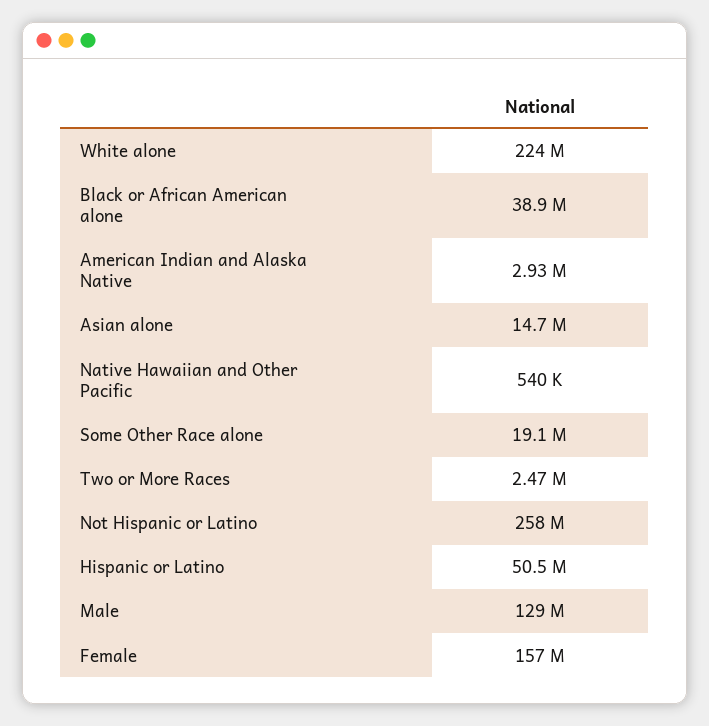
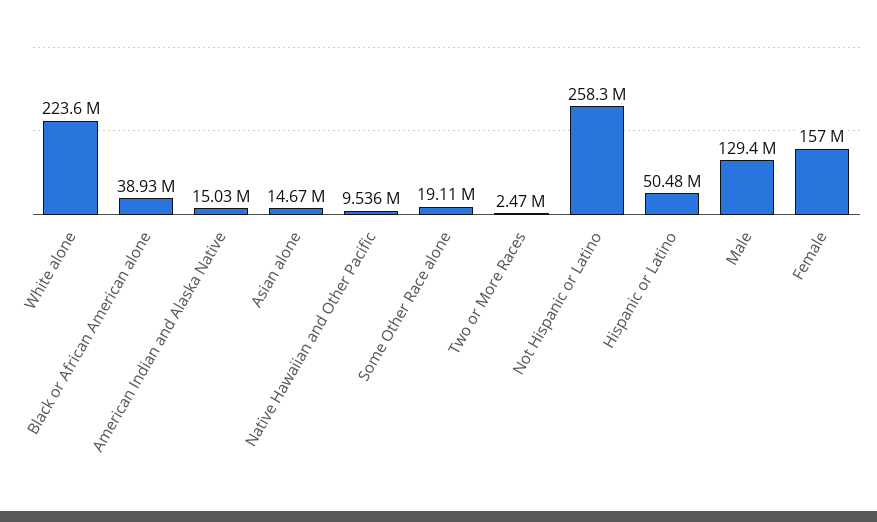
  {
    "White alone": 223600000,
    "Black or African American alone": 38930000,
-   "American Indian and Alaska Native": 2930000,
+   "American Indian and Alaska Native": 15030000,
    "Asian alone": 14670000,
-   "Native Hawaiian and Other Pacific": 540000,
+   "Native Hawaiian and Other Pacific": 9536000,
    "Some Other Race alone": 19110000,
    "Two or More Races": 2470000,
    "Not Hispanic or Latino": 258300000,
    "Hispanic or Latino": 50480000,
    "Male": 129400000,
    "Female": 157000000
  }

